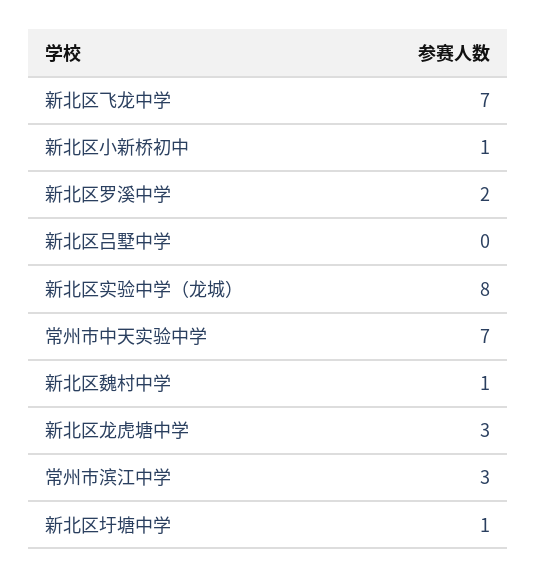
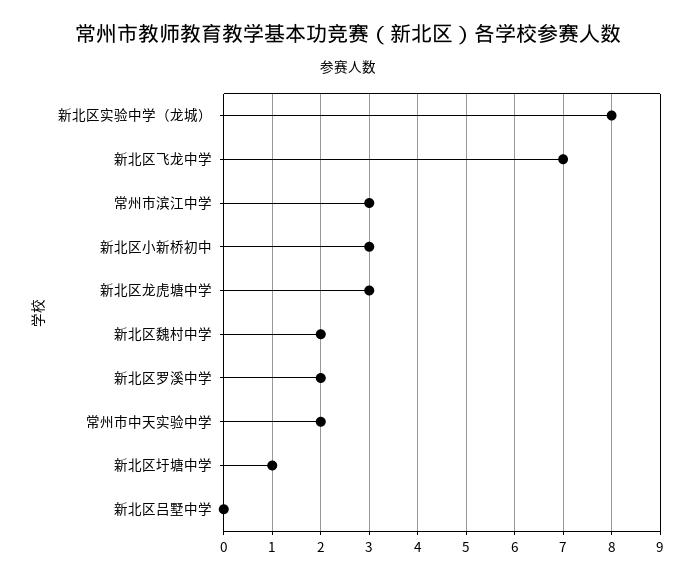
  {
    "新北区飞龙中学": 7,
-   "新北区小新桥初中": 1,
+   "新北区小新桥初中": 3,
    "新北区罗溪中学": 2,
    "新北区吕墅中学": 0,
    "新北区实验中学（龙城）": 8,
-   "常州市中天实验中学": 7,
+   "常州市中天实验中学": 2,
-   "新北区魏村中学": 1,
+   "新北区魏村中学": 2,
    "新北区龙虎塘中学": 3,
    "常州市滨江中学": 3,
    "新北区圩塘中学": 1
  }

